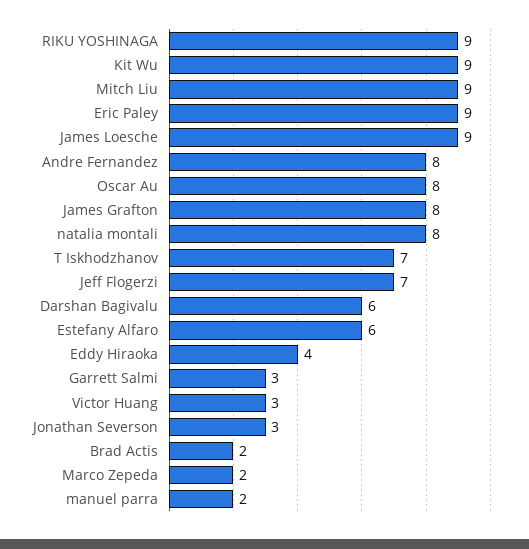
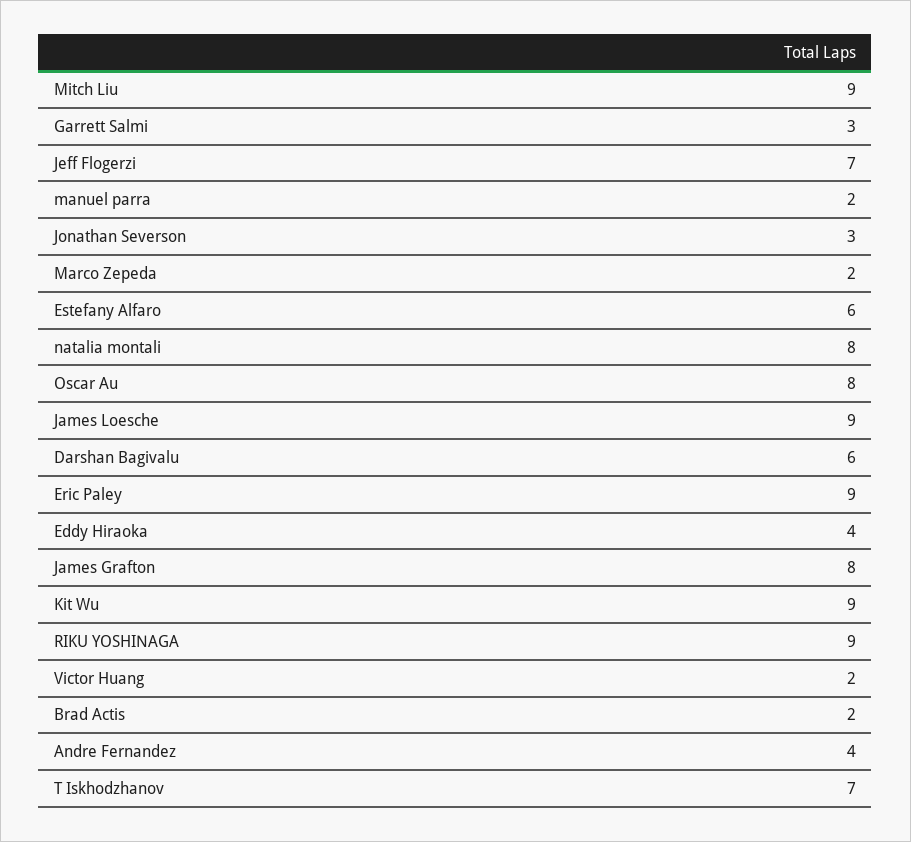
  {
    "RIKU YOSHINAGA": 9,
    "Kit Wu": 9,
    "Mitch Liu": 9,
    "Eric Paley": 9,
    "James Loesche": 9,
-   "Andre Fernandez": 8,
+   "Andre Fernandez": 4,
    "Oscar Au": 8,
    "James Grafton": 8,
    "natalia montali": 8,
    "T Iskhodzhanov": 7,
    "Jeff Flogerzi": 7,
    "Darshan Bagivalu": 6,
    "Estefany Alfaro": 6,
    "Eddy Hiraoka": 4,
    "Garrett Salmi": 3,
-   "Victor Huang": 3,
+   "Victor Huang": 2,
    "Jonathan Severson": 3,
    "Brad Actis": 2,
    "Marco Zepeda": 2,
    "manuel parra": 2
  }

